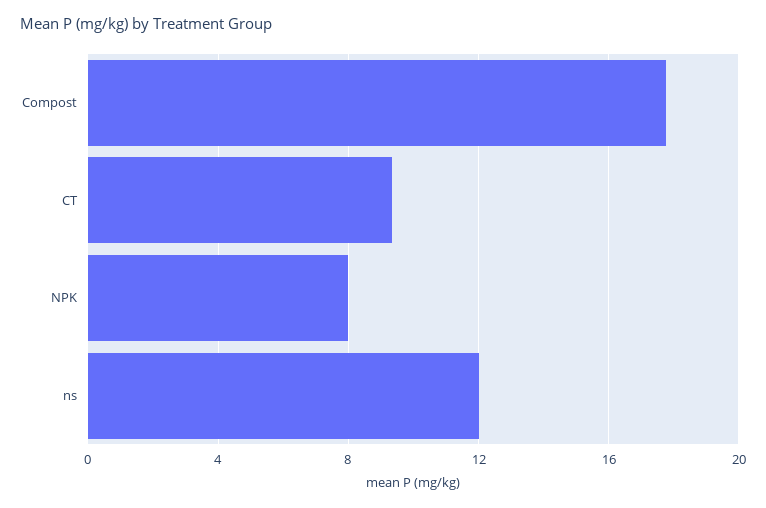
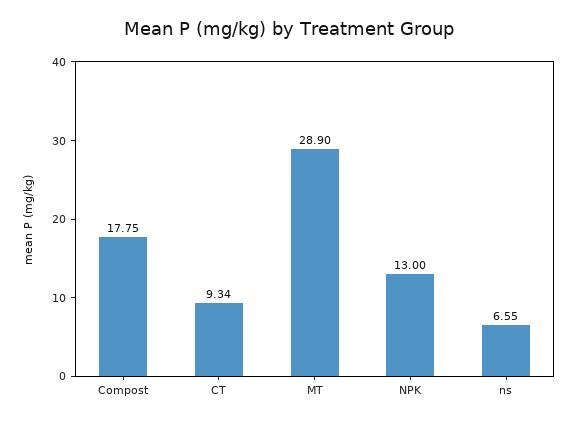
  {
    "Compost": 17.75,
    "CT": 9.34,
-   "NPK": 8,
+   "NPK": 13,
-   "ns": 12
+   "ns": 6.55,
+   "MT": 28.9
  }

